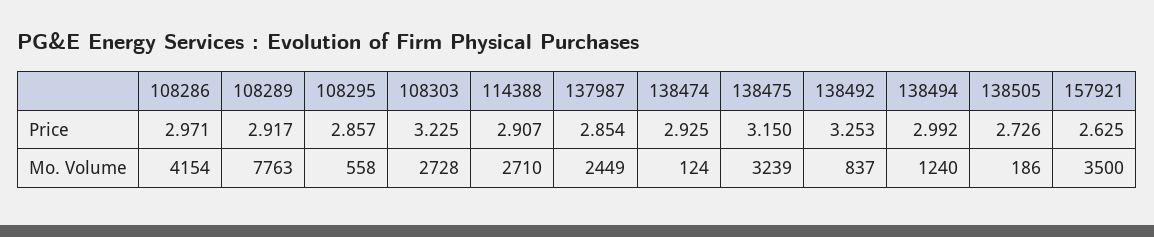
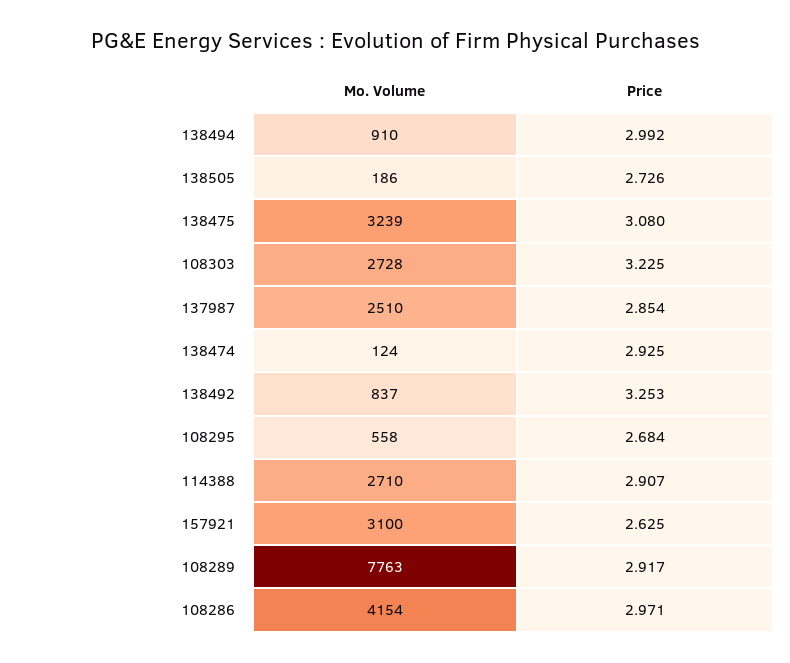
  {
    "108286": {
      "Price": 2.971,
      "Mo. Volume": 4154
    },
    "108289": {
      "Price": 2.917,
      "Mo. Volume": 7763
    },
    "108295": {
-     "Price": 2.857,
+     "Price": 2.684,
      "Mo. Volume": 558
    },
    "108303": {
      "Price": 3.225,
      "Mo. Volume": 2728
    },
    "114388": {
      "Price": 2.907,
      "Mo. Volume": 2710
    },
    "137987": {
      "Price": 2.854,
-     "Mo. Volume": 2449
+     "Mo. Volume": 2510
    },
    "138474": {
      "Price": 2.925,
      "Mo. Volume": 124
    },
    "138475": {
-     "Price": 3.15,
+     "Price": 3.08,
      "Mo. Volume": 3239
    },
    "138492": {
      "Price": 3.253,
      "Mo. Volume": 837
    },
    "138494": {
      "Price": 2.992,
-     "Mo. Volume": 1240
+     "Mo. Volume": 910
    },
    "138505": {
      "Price": 2.726,
      "Mo. Volume": 186
    },
    "157921": {
      "Price": 2.625,
-     "Mo. Volume": 3500
+     "Mo. Volume": 3100
    }
  }

